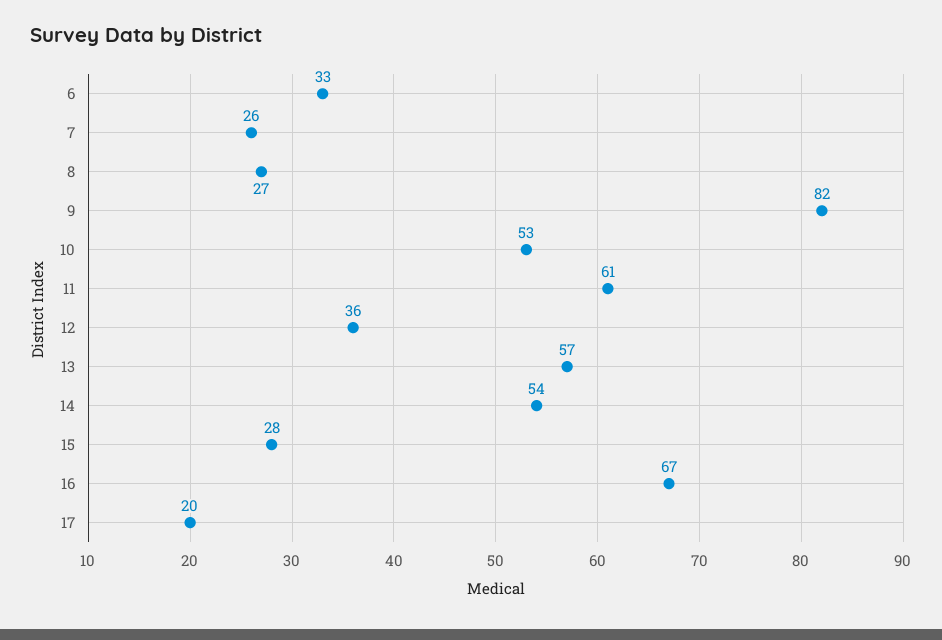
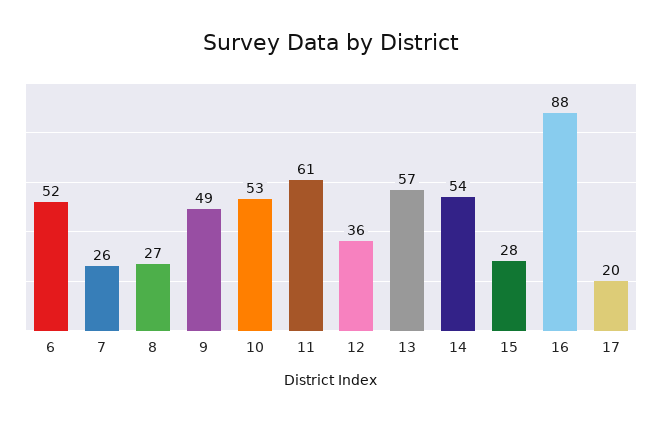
  {
-   "6": 33,
+   "6": 52,
    "7": 26,
    "8": 27,
-   "9": 82,
+   "9": 49,
    "10": 53,
    "11": 61,
    "12": 36,
    "13": 57,
    "14": 54,
    "15": 28,
-   "16": 67,
+   "16": 88,
    "17": 20
  }

